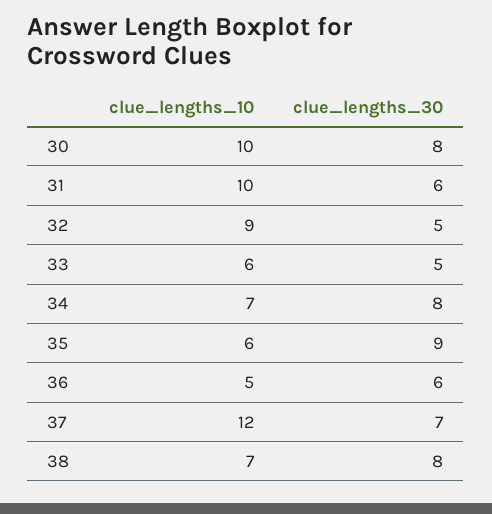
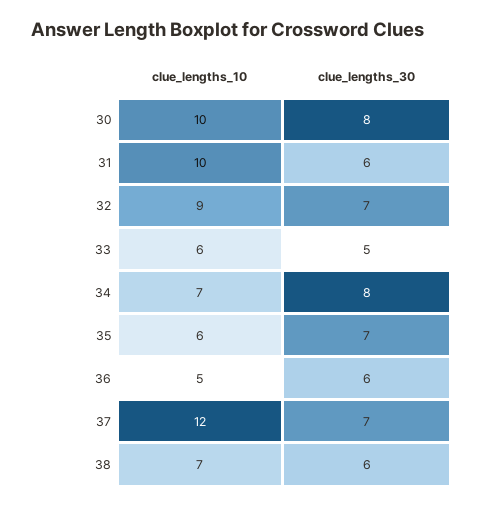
  {
    "clue_lengths_10": {
      "30": 10,
      "31": 10,
      "32": 9,
      "33": 6,
      "34": 7,
      "35": 6,
      "36": 5,
      "37": 12,
      "38": 7
    },
    "clue_lengths_30": {
      "30": 8,
      "31": 6,
-     "32": 5,
+     "32": 7,
      "33": 5,
      "34": 8,
-     "35": 9,
+     "35": 7,
      "36": 6,
      "37": 7,
-     "38": 8
+     "38": 6
    }
  }

